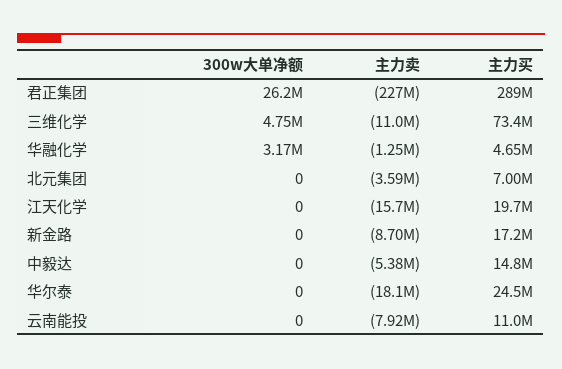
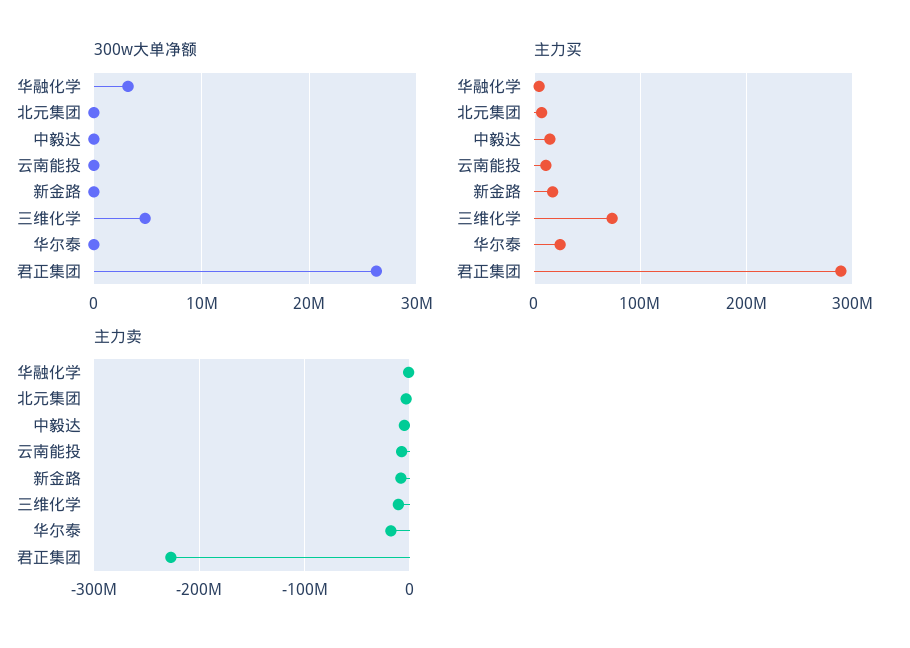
  {
    "300w大单净额": {
      "君正集团": 26200000,
      "三维化学": 4750000,
      "华融化学": 3170000,
      "北元集团": 0,
-     "江天化学": 0,
      "新金路": 0,
      "中毅达": 0,
      "华尔泰": 0,
      "云南能投": 0
    },
    "主力卖": {
      "君正集团": -227000000,
      "三维化学": -11000000,
      "华融化学": -1250000,
      "北元集团": -3590000,
-     "江天化学": -15700000,
      "新金路": -8700000,
      "中毅达": -5380000,
      "华尔泰": -18100000,
      "云南能投": -7920000
    },
    "主力买": {
      "君正集团": 289000000,
      "三维化学": 73400000,
      "华融化学": 4650000,
      "北元集团": 7000000,
-     "江天化学": 19700000,
      "新金路": 17200000,
      "中毅达": 14800000,
      "华尔泰": 24500000,
      "云南能投": 11000000
    }
  }

